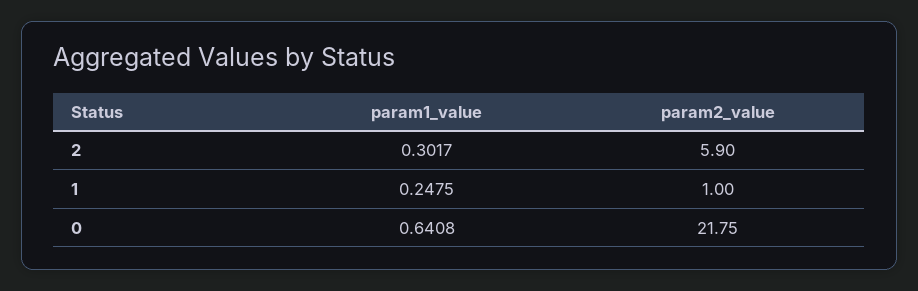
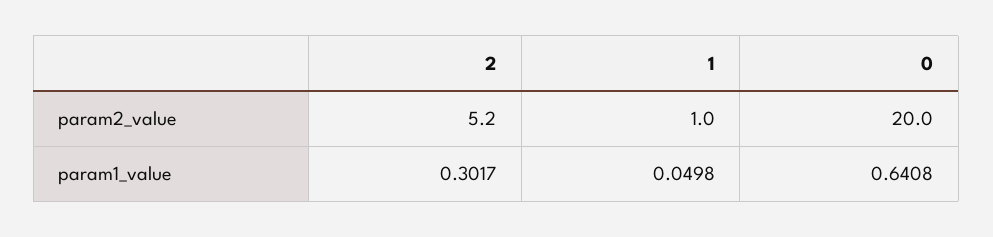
  {
    "param1_value": {
      "2": 0.3017,
-     "1": 0.2475,
+     "1": 0.0498,
      "0": 0.6408
    },
    "param2_value": {
-     "2": 5.9,
+     "2": 5.2,
      "1": 1,
-     "0": 21.75
+     "0": 20
    }
  }

